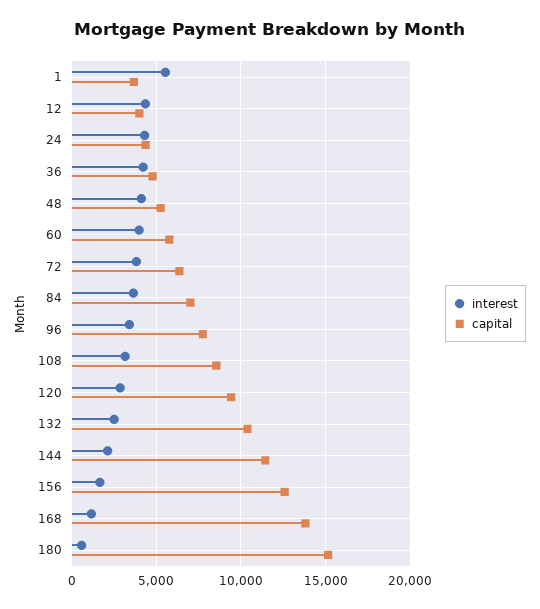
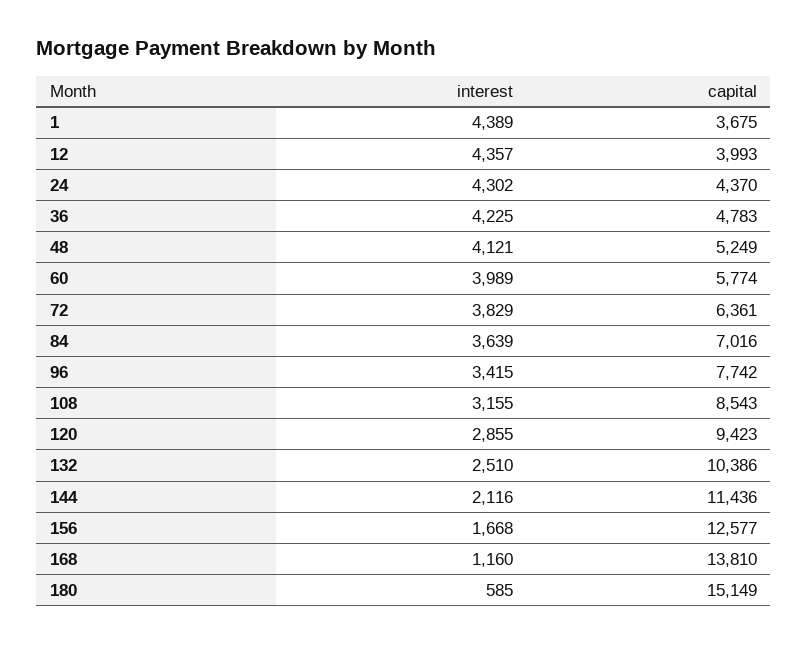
  {
    "interest": {
-     "1": 5500,
+     "1": 4389,
      "12": 4357,
      "24": 4302,
      "36": 4225,
      "48": 4121,
      "60": 3989,
      "72": 3829,
      "84": 3639,
      "96": 3415,
      "108": 3155,
      "120": 2855,
      "132": 2510,
      "144": 2116,
      "156": 1668,
      "168": 1160,
      "180": 585
    },
    "capital": {
      "1": 3675,
      "12": 3993,
      "24": 4370,
      "36": 4783,
      "48": 5249,
      "60": 5774,
      "72": 6361,
      "84": 7016,
      "96": 7742,
      "108": 8543,
      "120": 9423,
      "132": 10386,
      "144": 11436,
      "156": 12577,
      "168": 13810,
      "180": 15149
    }
  }

